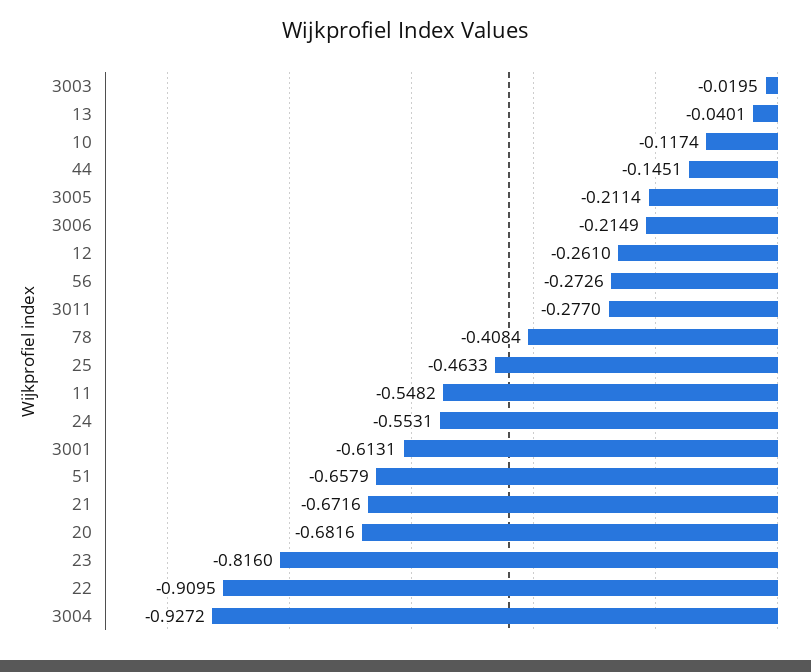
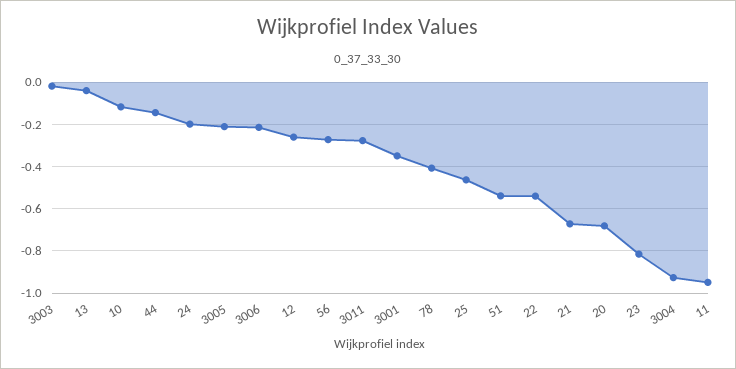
  {
    "3003": -0.0195,
    "13": -0.0401,
    "10": -0.1174,
    "44": -0.1451,
    "3005": -0.2114,
    "3006": -0.2149,
    "12": -0.261,
    "56": -0.2726,
    "3011": -0.277,
    "78": -0.4084,
    "25": -0.4633,
-   "11": -0.5482,
+   "11": -0.95,
-   "24": -0.5531,
+   "24": -0.2,
-   "3001": -0.6131,
+   "3001": -0.35,
-   "51": -0.6579,
+   "51": -0.55,
    "21": -0.6716,
    "20": -0.6816,
    "23": -0.816,
-   "22": -0.9095,
+   "22": -0.55,
    "3004": -0.9272
  }

